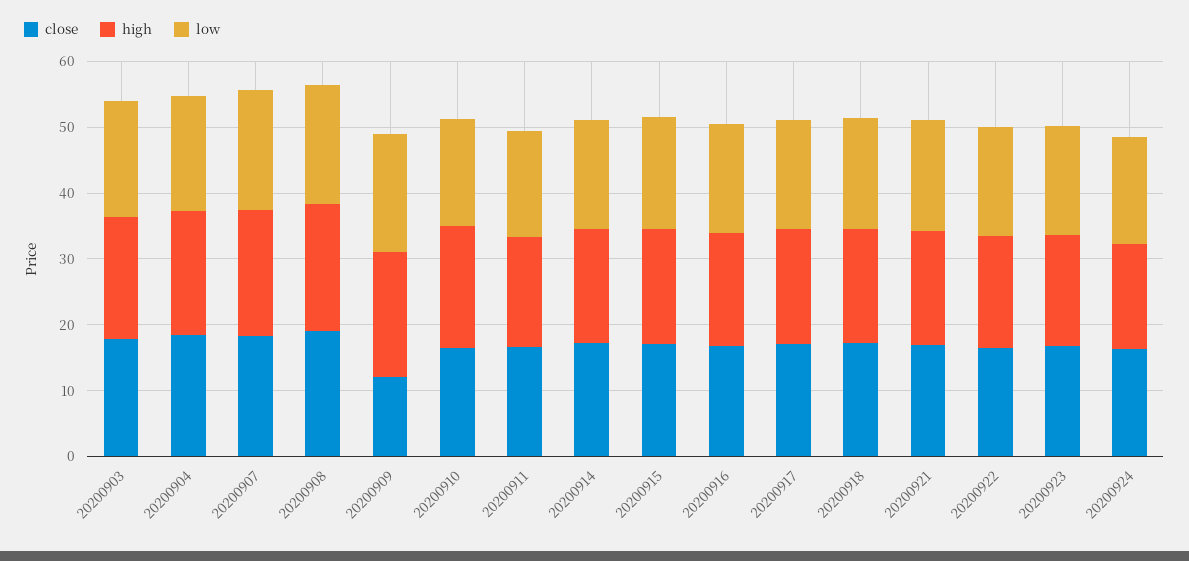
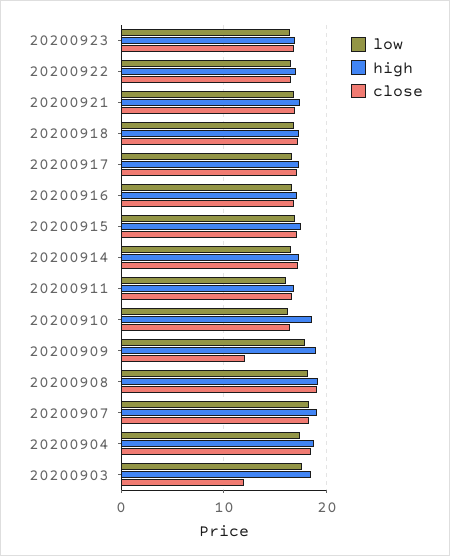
  {
    "close": {
-     "20200903": 18,
+     "20200903": 12,
      "20200904": 18,
      "20200907": 18,
      "20200908": 19,
      "20200909": 12,
      "20200910": 16,
      "20200911": 17,
      "20200914": 17,
      "20200915": 17,
      "20200916": 17,
      "20200917": 17,
      "20200918": 17,
      "20200921": 17,
      "20200922": 17,
-     "20200923": 17,
+     "20200923": 17
-     "20200924": 16
    },
    "high": {
      "20200903": 19,
      "20200904": 19,
      "20200907": 19,
      "20200908": 19,
      "20200909": 19,
      "20200910": 19,
      "20200911": 17,
      "20200914": 17,
      "20200915": 17,
      "20200916": 17,
      "20200917": 17,
      "20200918": 17,
      "20200921": 17,
      "20200922": 17,
-     "20200923": 17,
+     "20200923": 17
-     "20200924": 16
    },
    "low": {
      "20200903": 18,
      "20200904": 17,
      "20200907": 18,
      "20200908": 18,
      "20200909": 18,
      "20200910": 16,
      "20200911": 16,
      "20200914": 17,
      "20200915": 17,
      "20200916": 17,
      "20200917": 17,
      "20200918": 17,
      "20200921": 17,
      "20200922": 17,
-     "20200923": 16,
+     "20200923": 16
-     "20200924": 16
    }
  }

